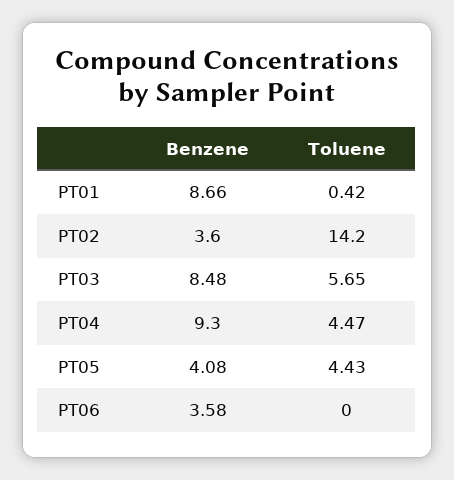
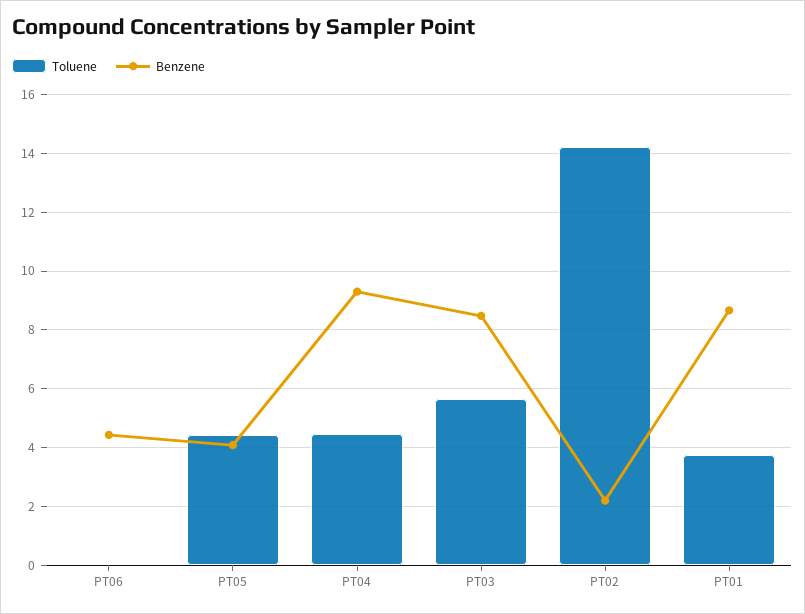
  {
    "Benzene": {
      "PT01": 8.66,
-     "PT02": 3.6,
+     "PT02": 2.25,
      "PT03": 8.48,
      "PT04": 9.3,
      "PT05": 4.08,
-     "PT06": 3.58
+     "PT06": 4.5
    },
    "Toluene": {
-     "PT01": 0.42,
+     "PT01": 3.75,
      "PT02": 14.2,
      "PT03": 5.65,
      "PT04": 4.47,
      "PT05": 4.43,
      "PT06": 0
    }
  }

